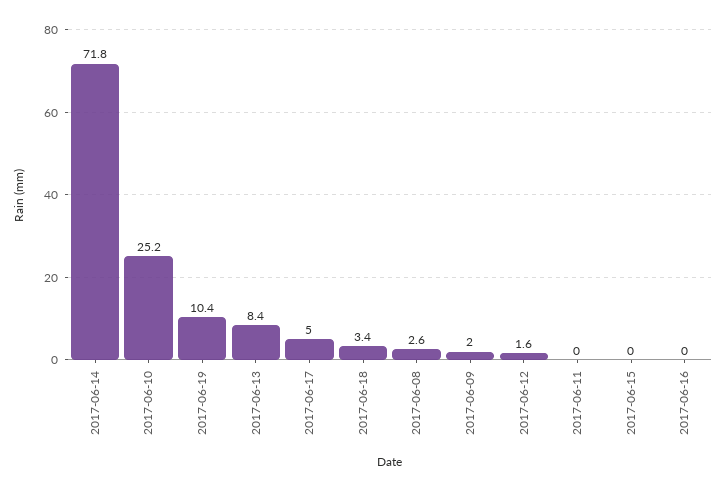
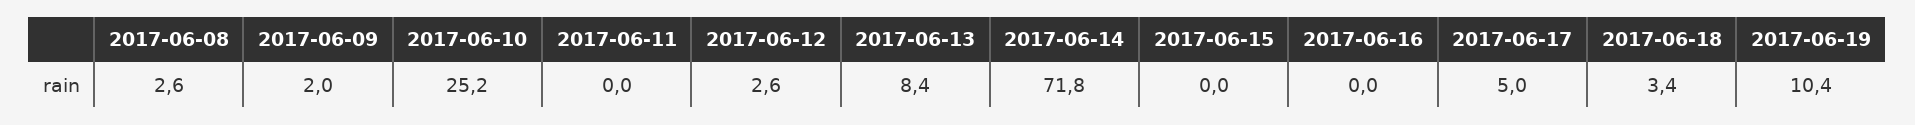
  {
    "2017-06-14": 71.8,
    "2017-06-10": 25.2,
    "2017-06-19": 10.4,
    "2017-06-13": 8.4,
    "2017-06-17": 5,
    "2017-06-18": 3.4,
    "2017-06-08": 2.6,
    "2017-06-09": 2,
-   "2017-06-12": 1.6,
+   "2017-06-12": 2.6,
    "2017-06-11": 0,
    "2017-06-15": 0,
    "2017-06-16": 0
  }

